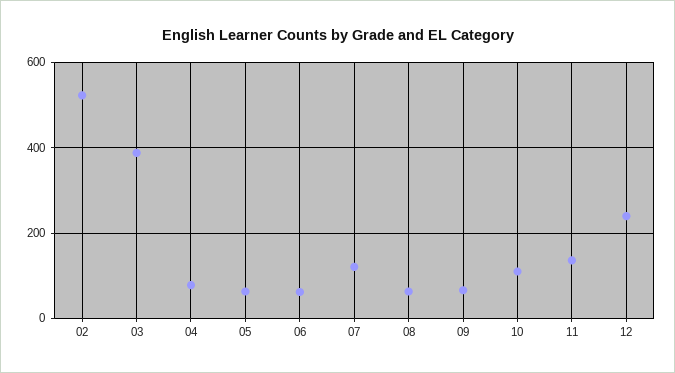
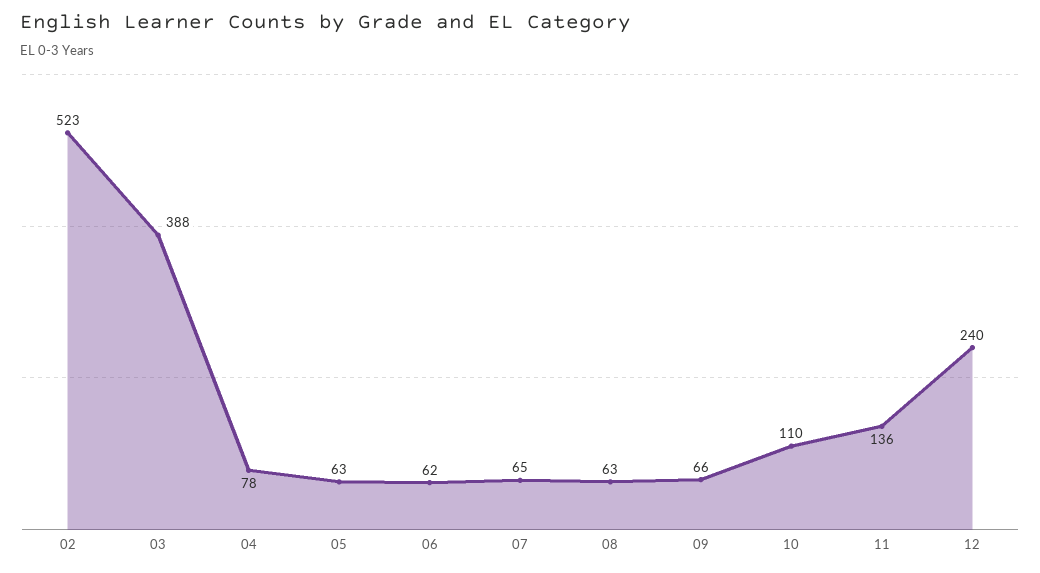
  {
    "02": 523,
    "03": 388,
    "04": 78,
    "05": 63,
    "06": 62,
-   "07": 120,
+   "07": 65,
    "08": 63,
    "09": 66,
    "10": 110,
    "11": 136,
    "12": 240
  }

